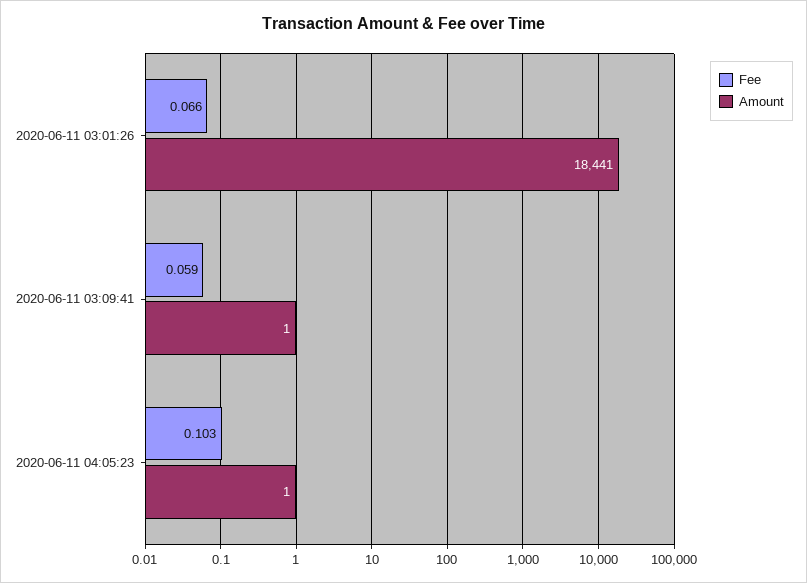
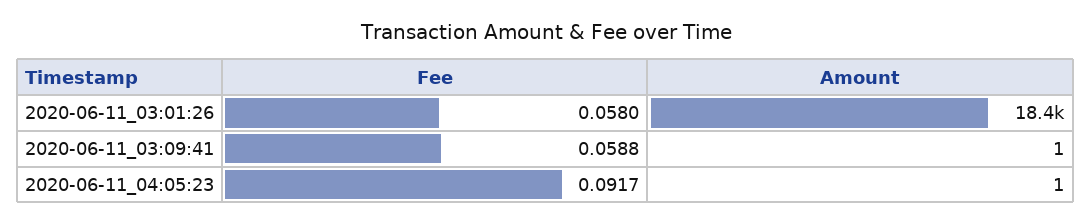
  {
    "Fee": {
-     "2020-06-11 03:01:26": 0.066,
+     "2020-06-11 03:01:26": 0.058,
      "2020-06-11 03:09:41": 0.0588,
-     "2020-06-11 04:05:23": 0.103
+     "2020-06-11 04:05:23": 0.0917
    },
    "Amount": {
      "2020-06-11 03:01:26": 18441,
      "2020-06-11 03:09:41": 1,
      "2020-06-11 04:05:23": 1
    }
  }

